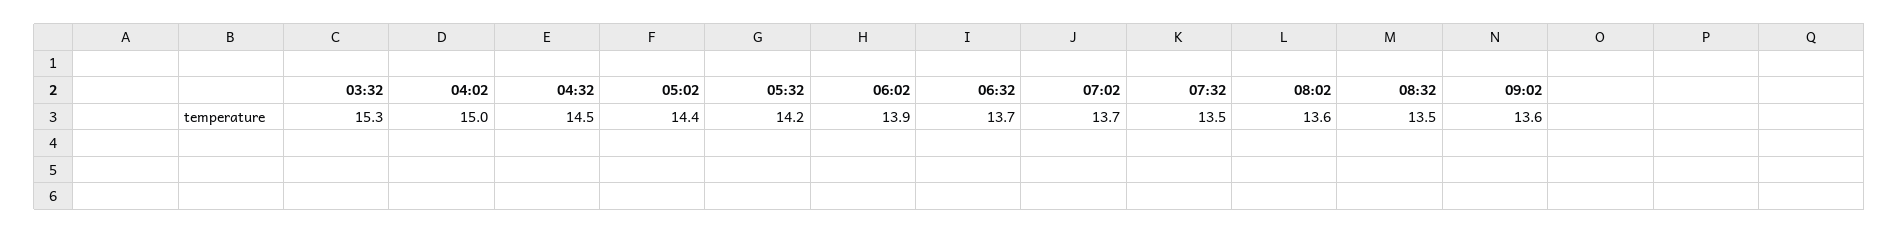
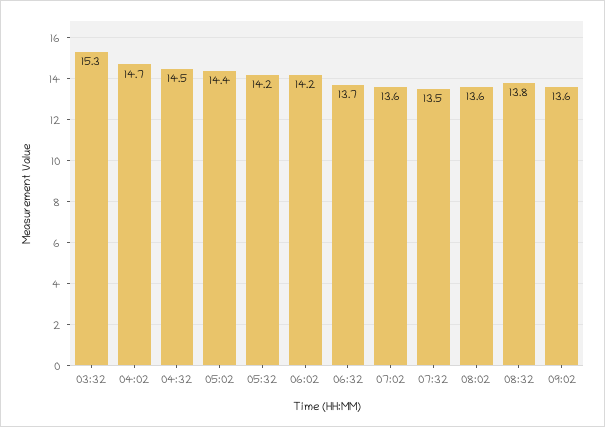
  {
    "03:32": 15.3,
-   "04:02": 15,
+   "04:02": 14.7,
    "04:32": 14.5,
    "05:02": 14.4,
    "05:32": 14.2,
-   "06:02": 13.9,
+   "06:02": 14.2,
    "06:32": 13.7,
-   "07:02": 13.7,
+   "07:02": 13.6,
    "07:32": 13.5,
    "08:02": 13.6,
-   "08:32": 13.5,
+   "08:32": 13.8,
    "09:02": 13.6
  }

